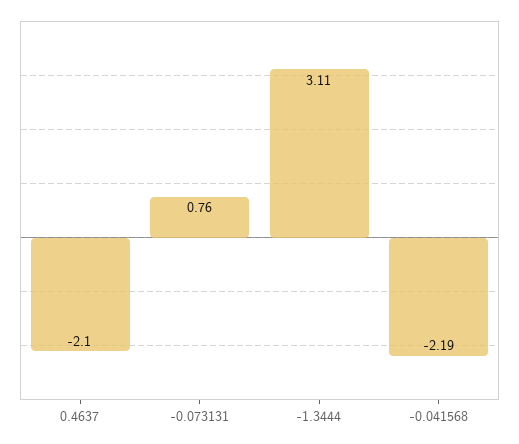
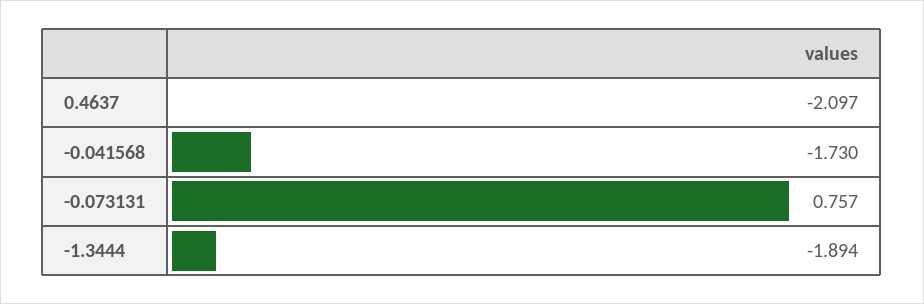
  {
    "0.4637": -2.097,
    "-0.073131": 0.757,
-   "-1.3444": 3.11,
+   "-1.3444": -1.894,
-   "-0.041568": -2.19
+   "-0.041568": -1.73
  }

